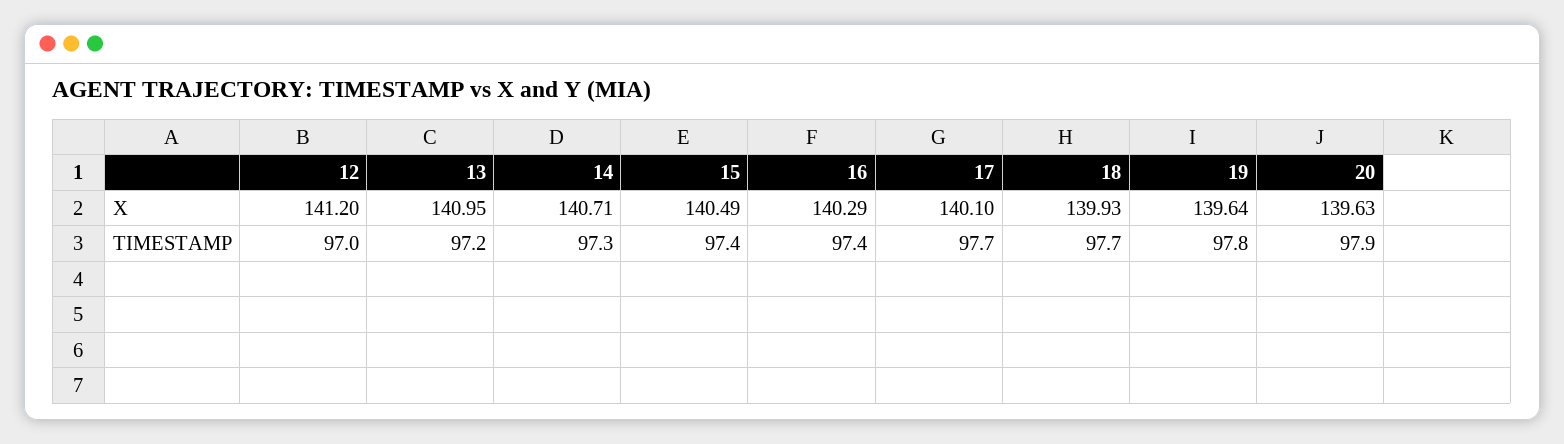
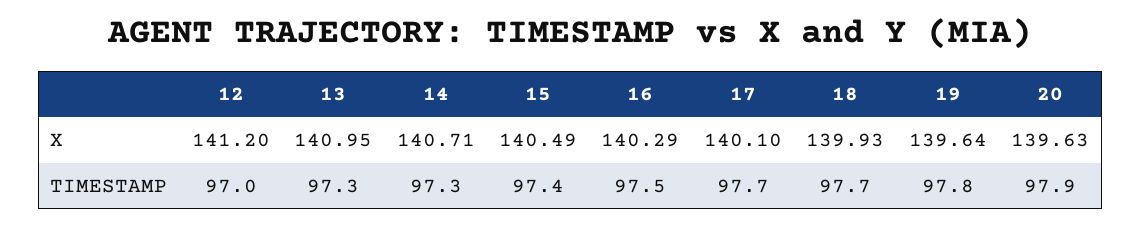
  {
    "12": {
      "X": 141.2,
      "TIMESTAMP": 97
    },
    "13": {
      "X": 140.95,
-     "TIMESTAMP": 97.2
+     "TIMESTAMP": 97.3
    },
    "14": {
      "X": 140.71,
      "TIMESTAMP": 97.3
    },
    "15": {
      "X": 140.49,
      "TIMESTAMP": 97.4
    },
    "16": {
      "X": 140.29,
-     "TIMESTAMP": 97.4
+     "TIMESTAMP": 97.5
    },
    "17": {
      "X": 140.1,
      "TIMESTAMP": 97.7
    },
    "18": {
      "X": 139.93,
      "TIMESTAMP": 97.7
    },
    "19": {
      "X": 139.64,
      "TIMESTAMP": 97.8
    },
    "20": {
      "X": 139.63,
      "TIMESTAMP": 97.9
    }
  }

